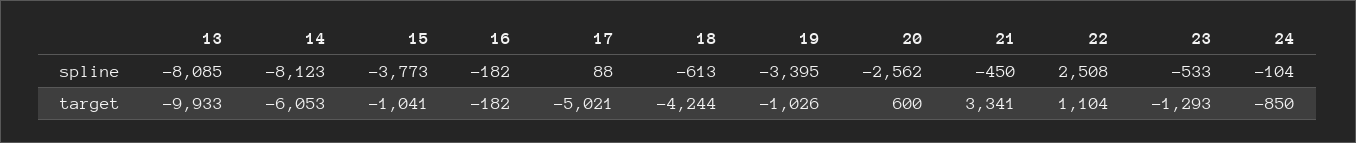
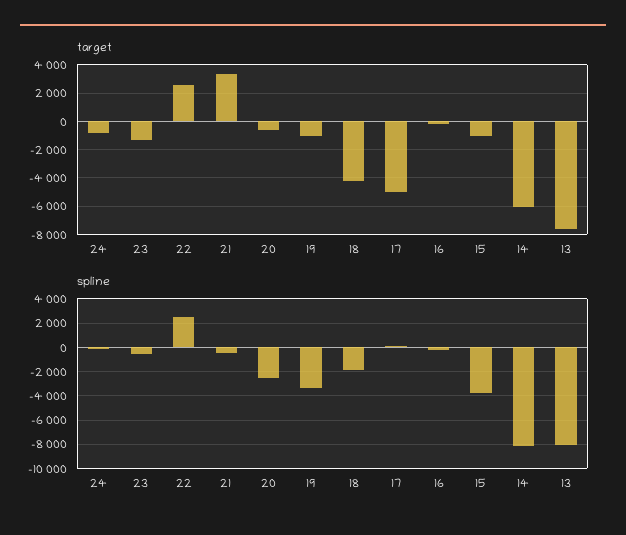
  {
    "spline": {
      "13": -8085,
      "14": -8123,
      "15": -3773,
      "16": -182,
      "17": 88,
-     "18": -613,
+     "18": -2000,
      "19": -3395,
      "20": -2562,
      "21": -450,
      "22": 2508,
      "23": -533,
      "24": -104
    },
    "target": {
-     "13": -9933,
+     "13": -7500,
      "14": -6053,
      "15": -1041,
      "16": -182,
      "17": -5021,
      "18": -4244,
      "19": -1026,
-     "20": 600,
+     "20": -500,
      "21": 3341,
-     "22": 1104,
+     "22": 2500,
      "23": -1293,
      "24": -850
    }
  }

